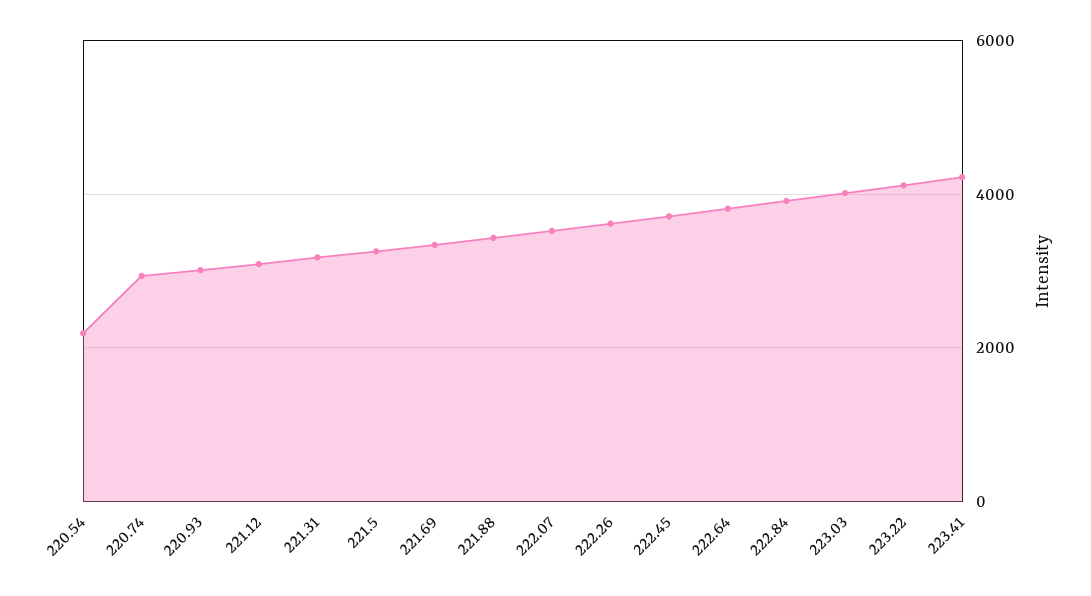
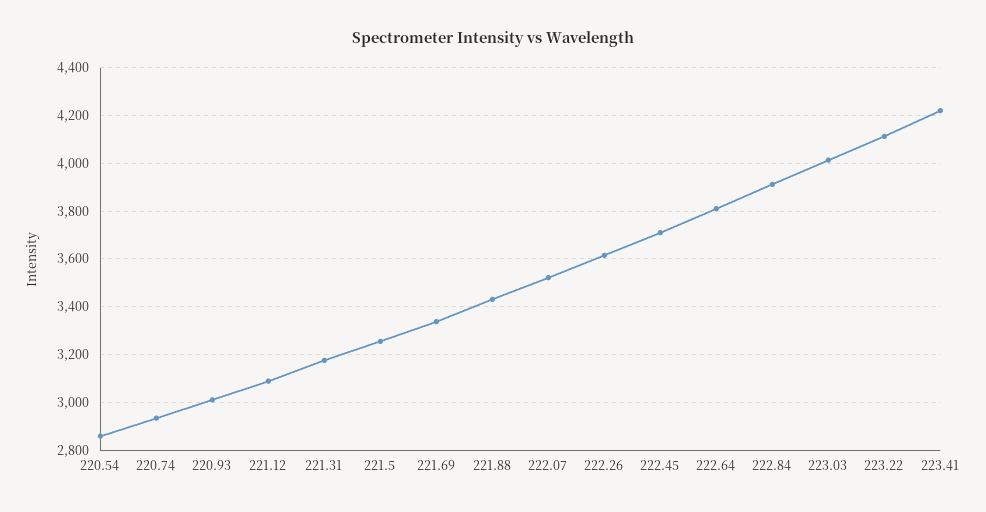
  {
-   "220.54": 2200,
+   "220.54": 2850,
    "220.74": 2950,
    "220.93": 3000,
    "221.12": 3100,
    "221.31": 3200,
    "221.5": 3250,
    "221.69": 3350,
    "221.88": 3450,
    "222.07": 3500,
    "222.26": 3600,
    "222.45": 3700,
    "222.64": 3800,
    "222.84": 3900,
    "223.03": 4000,
    "223.22": 4100,
    "223.41": 4200
  }

